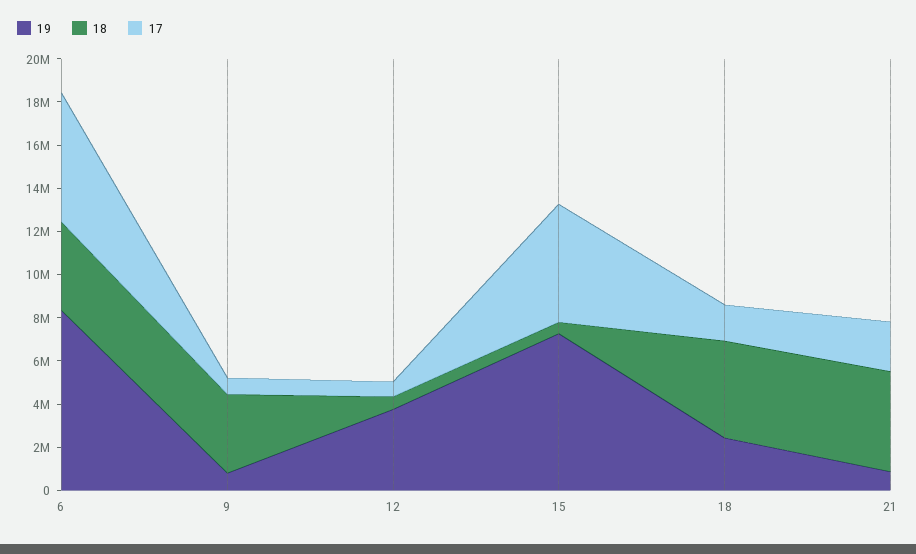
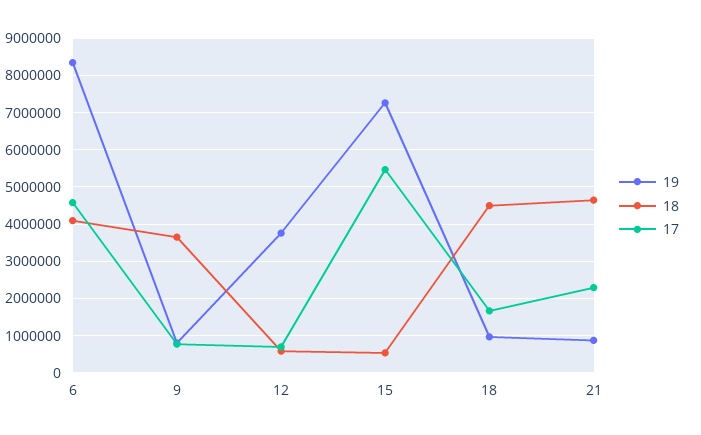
  {
    "19": {
      "6": 8400000,
      "9": 800000,
      "12": 3800000,
      "15": 7200000,
-     "18": 2500000,
+     "18": 1000000,
      "21": 800000
    },
    "18": {
      "6": 4000000,
      "9": 3600000,
      "12": 600000,
      "15": 600000,
      "18": 4400000,
      "21": 4600000
    },
    "17": {
-     "6": 6000000,
+     "6": 4600000,
      "9": 800000,
      "12": 600000,
      "15": 5400000,
      "18": 1600000,
      "21": 2200000
    }
  }

